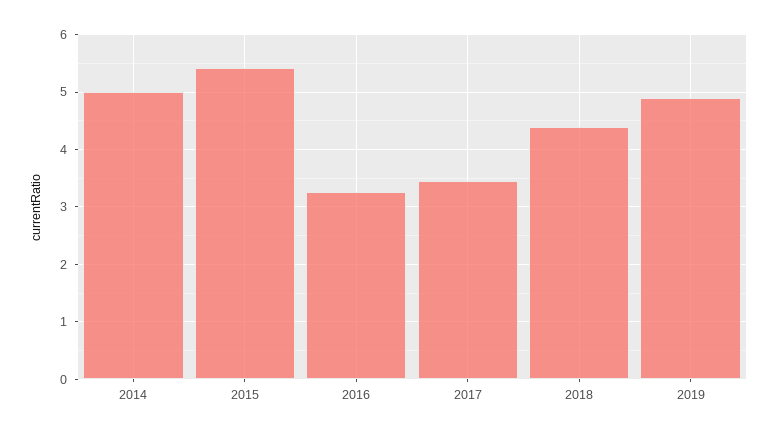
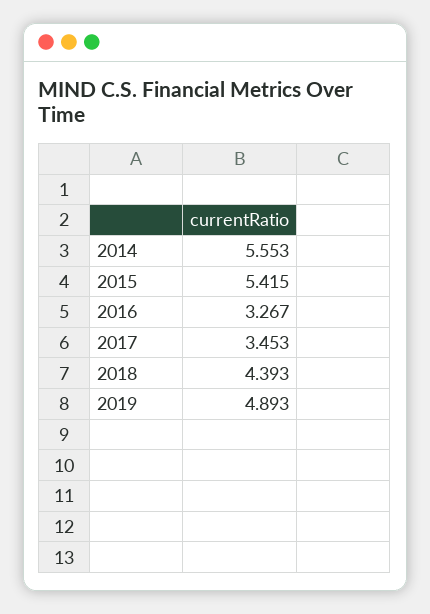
  {
-   "2014": 5,
+   "2014": 5.553,
    "2015": 5.415,
    "2016": 3.267,
    "2017": 3.453,
    "2018": 4.393,
    "2019": 4.893
  }

